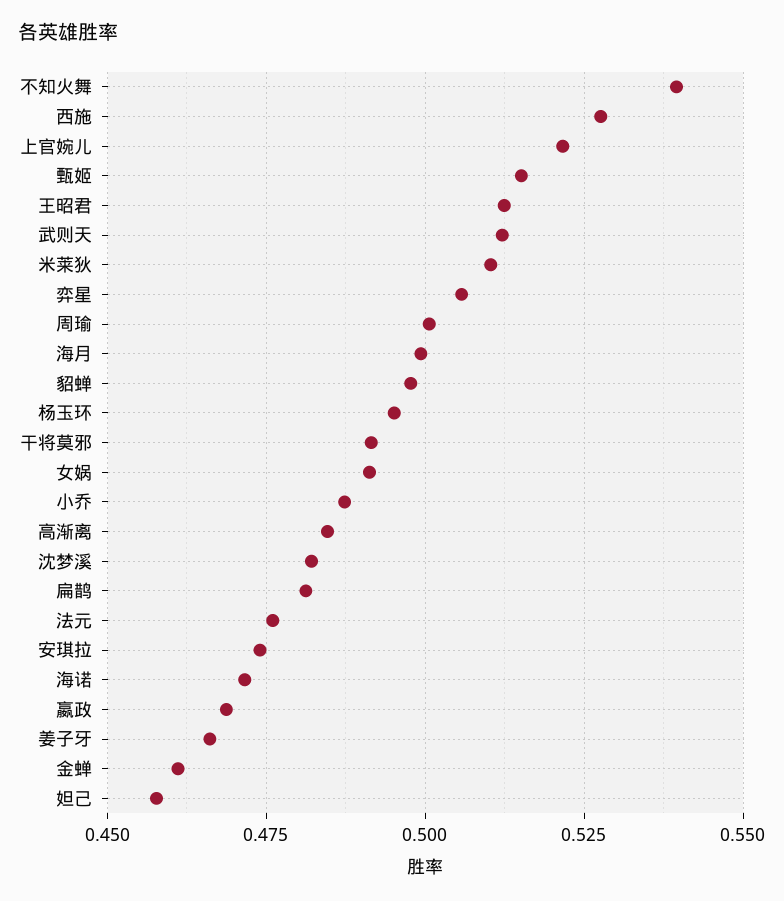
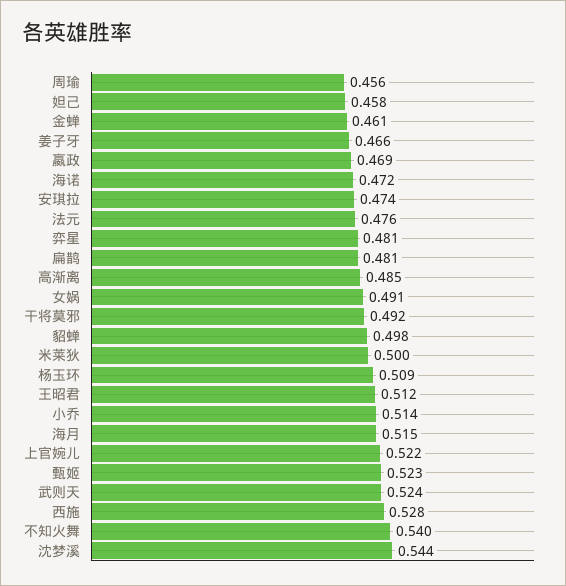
  {
    "不知火舞": 0.54,
    "西施": 0.528,
    "上官婉儿": 0.522,
-   "甄姬": 0.515,
+   "甄姬": 0.523,
    "王昭君": 0.512,
-   "武则天": 0.5125,
+   "武则天": 0.524,
-   "米莱狄": 0.51,
+   "米莱狄": 0.5,
-   "弈星": 0.505,
+   "弈星": 0.481,
-   "周瑜": 0.5,
+   "周瑜": 0.456,
-   "海月": 0.5,
+   "海月": 0.515,
    "貂蝉": 0.498,
-   "杨玉环": 0.495,
+   "杨玉环": 0.509,
    "干将莫邪": 0.492,
    "女娲": 0.491,
-   "小乔": 0.4875,
+   "小乔": 0.514,
    "高渐离": 0.485,
-   "沈梦溪": 0.4825,
+   "沈梦溪": 0.544,
    "扁鹊": 0.481,
    "法元": 0.476,
    "安琪拉": 0.474,
    "海诺": 0.472,
    "嬴政": 0.469,
    "姜子牙": 0.466,
    "金蝉": 0.461,
    "妲己": 0.458
  }

